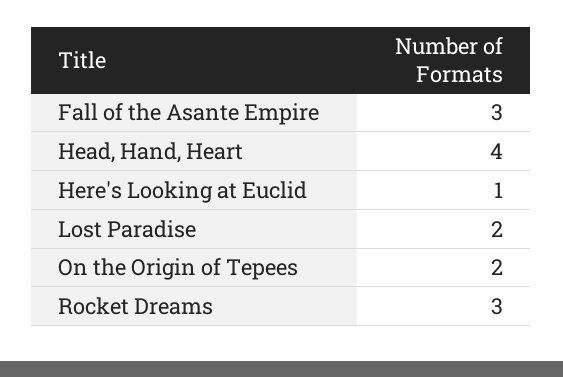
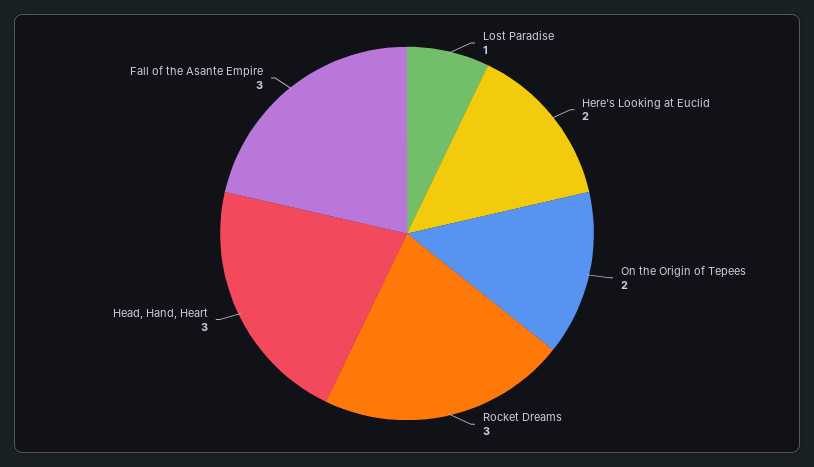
  {
    "Fall of the Asante Empire": 3,
-   "Head, Hand, Heart": 4,
+   "Head, Hand, Heart": 3,
-   "Here's Looking at Euclid": 1,
+   "Here's Looking at Euclid": 2,
-   "Lost Paradise": 2,
+   "Lost Paradise": 1,
    "On the Origin of Tepees": 2,
    "Rocket Dreams": 3
  }

